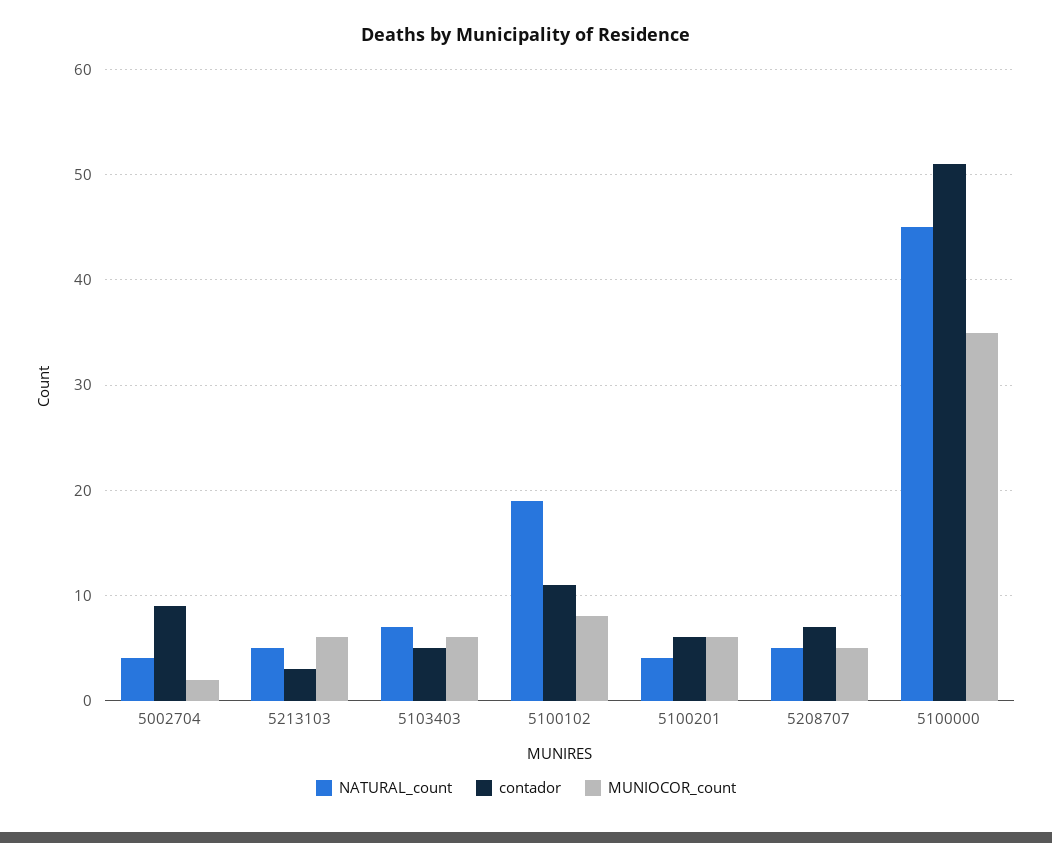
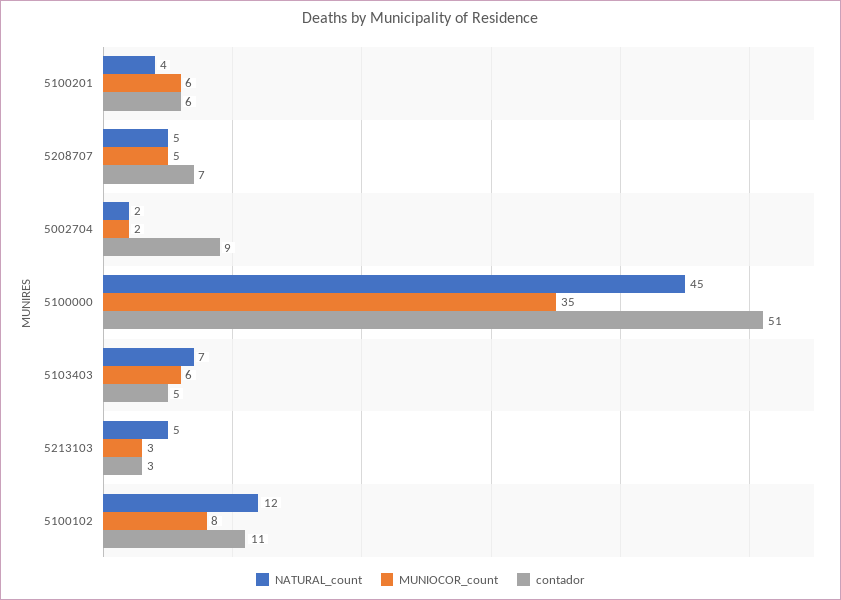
  {
    "NATURAL_count": {
-     "5002704": 4,
+     "5002704": 2,
      "5213103": 5,
      "5103403": 7,
-     "5100102": 19,
+     "5100102": 12,
      "5100201": 4,
      "5208707": 5,
      "5100000": 45
    },
    "contador": {
      "5002704": 9,
      "5213103": 3,
      "5103403": 5,
      "5100102": 11,
      "5100201": 6,
      "5208707": 7,
      "5100000": 51
    },
    "MUNIOCOR_count": {
      "5002704": 2,
-     "5213103": 6,
+     "5213103": 3,
      "5103403": 6,
      "5100102": 8,
      "5100201": 6,
      "5208707": 5,
      "5100000": 35
    }
  }

